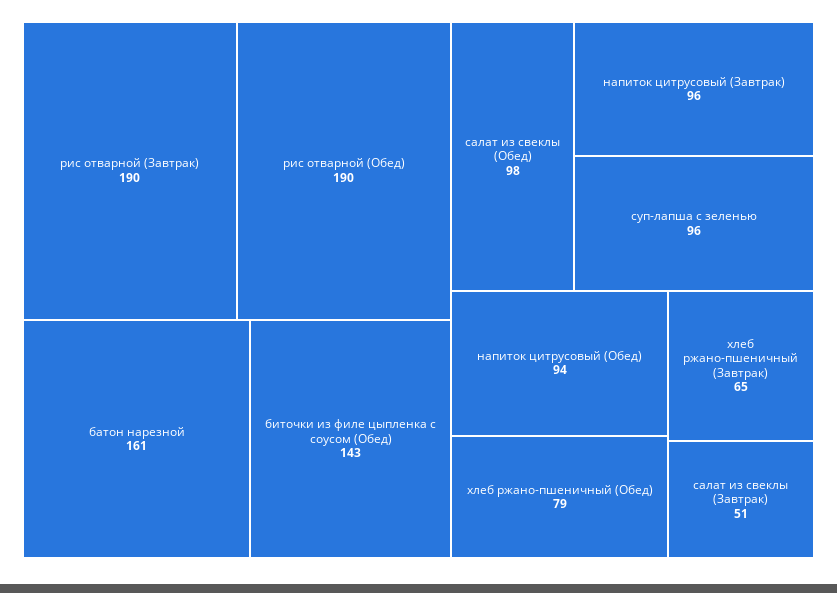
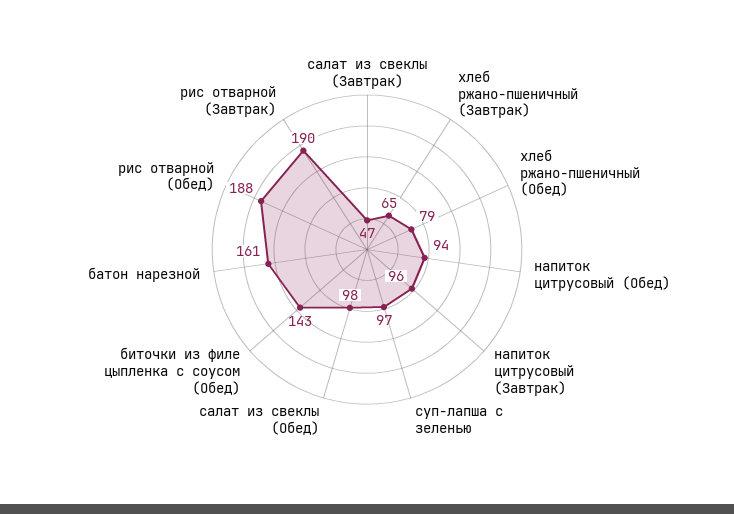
  {
    "рис отварной (Завтрак)": 190,
-   "рис отварной (Обед)": 190,
+   "рис отварной (Обед)": 188,
    "батон нарезной": 161,
    "биточки из филе цыпленка с соусом (Обед)": 143,
    "салат из свеклы (Обед)": 98,
    "напиток цитрусовый (Завтрак)": 96,
-   "суп-лапша с зеленью": 96,
+   "суп-лапша с зеленью": 97,
    "напиток цитрусовый (Обед)": 94,
    "хлеб ржано-пшеничный (Обед)": 79,
    "хлеб ржано-пшеничный (Завтрак)": 65,
-   "салат из свеклы (Завтрак)": 51
+   "салат из свеклы (Завтрак)": 47
  }

